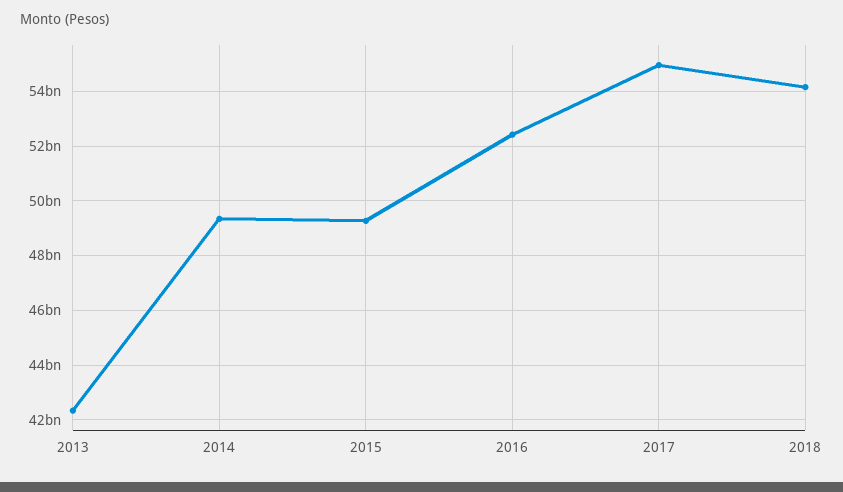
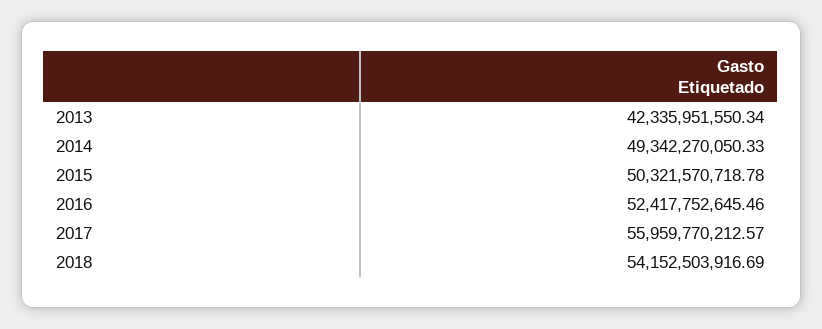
  {
    "2013": 42335951550.34,
    "2014": 49342270050.33,
-   "2015": 49250000000,
+   "2015": 50321570718.78,
    "2016": 52417752645.46,
-   "2017": 55000000000,
+   "2017": 55959770212.57,
    "2018": 54152503916.69
  }

